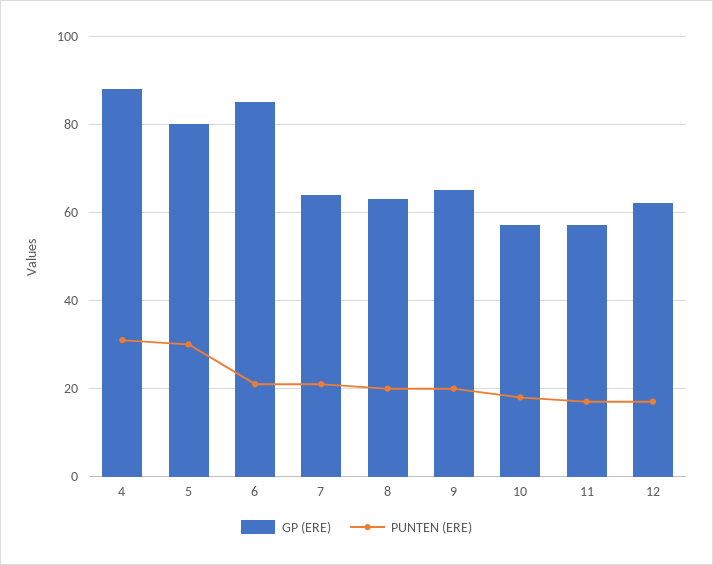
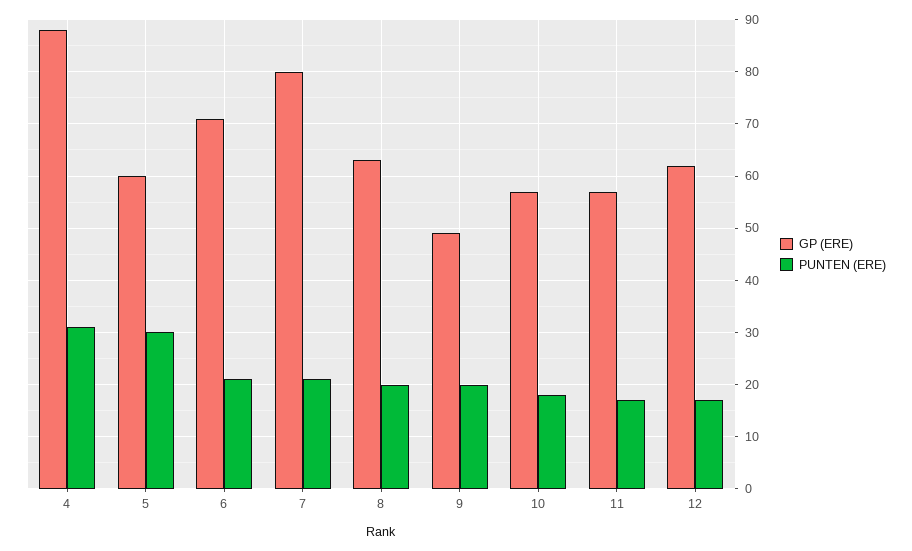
  {
    "GP (ERE)": {
      "4": 90,
-     "5": 80,
+     "5": 60,
-     "6": 85,
+     "6": 70,
-     "7": 65,
+     "7": 80,
      "8": 65,
-     "9": 65,
+     "9": 50,
      "10": 55,
      "11": 55,
      "12": 60
    },
    "PUNTEN (ERE)": {
      "4": 30,
      "5": 30,
      "6": 20,
      "7": 20,
      "8": 20,
      "9": 20,
      "10": 20,
      "11": 15,
      "12": 15
    }
  }

